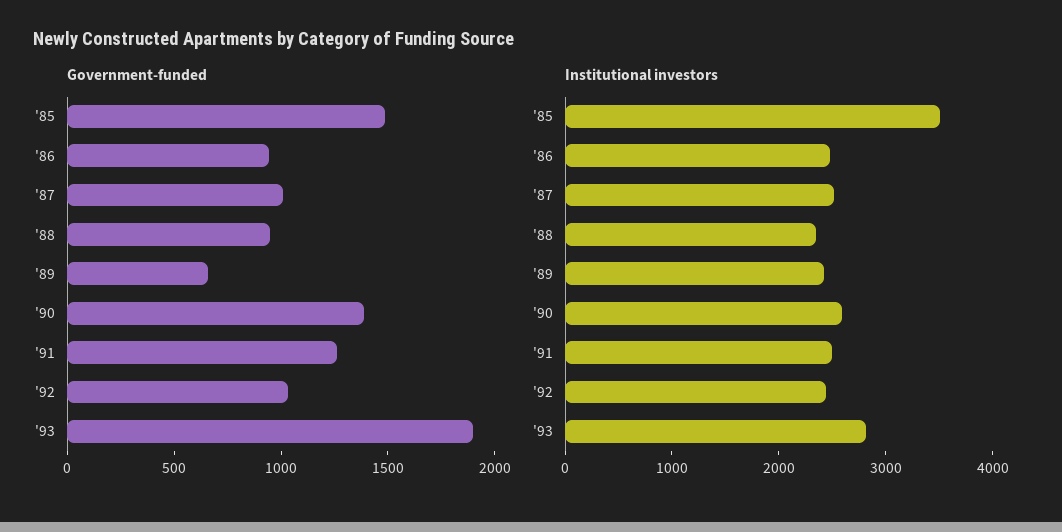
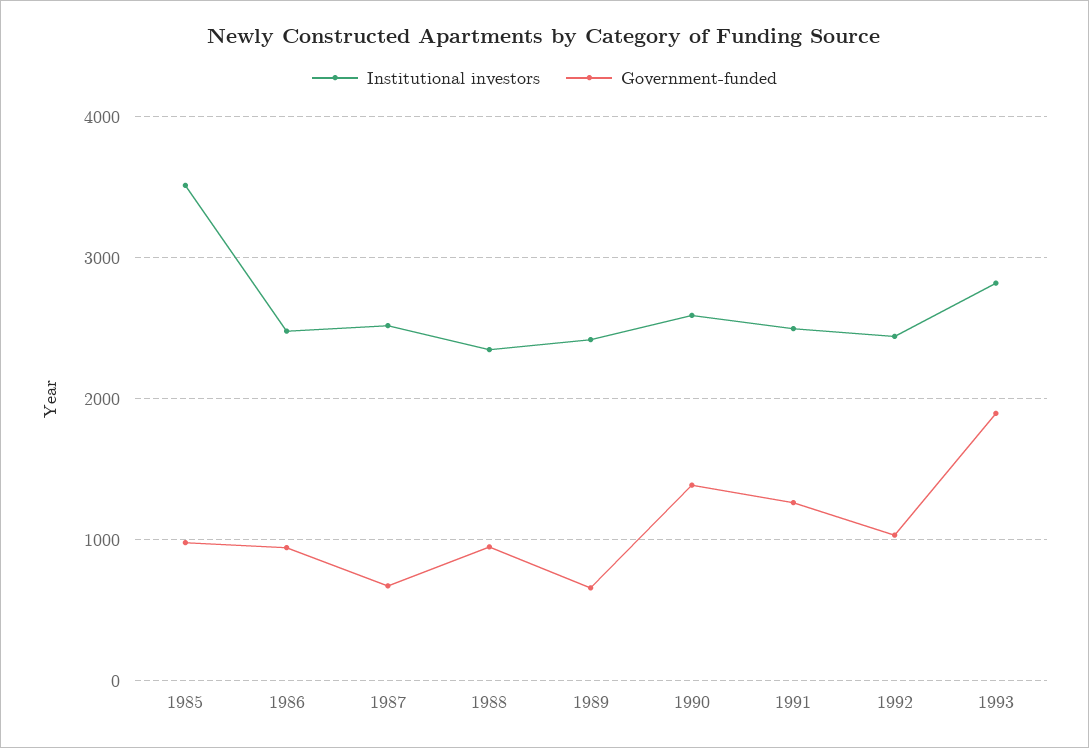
  {
    "Government-funded": {
-     "'85": 1500,
+     "'85": 1000,
      "'86": 900,
-     "'87": 1000,
+     "'87": 700,
      "'88": 900,
      "'89": 700,
      "'90": 1400,
      "'91": 1300,
      "'92": 1000,
      "'93": 1900
    },
    "Institutional investors": {
      "'85": 3500,
      "'86": 2500,
      "'87": 2500,
      "'88": 2300,
      "'89": 2400,
      "'90": 2600,
      "'91": 2500,
      "'92": 2400,
      "'93": 2800
    }
  }

